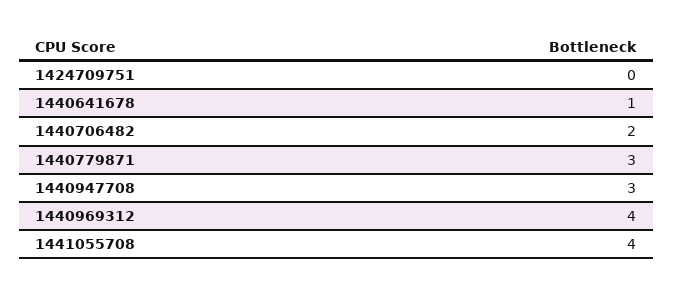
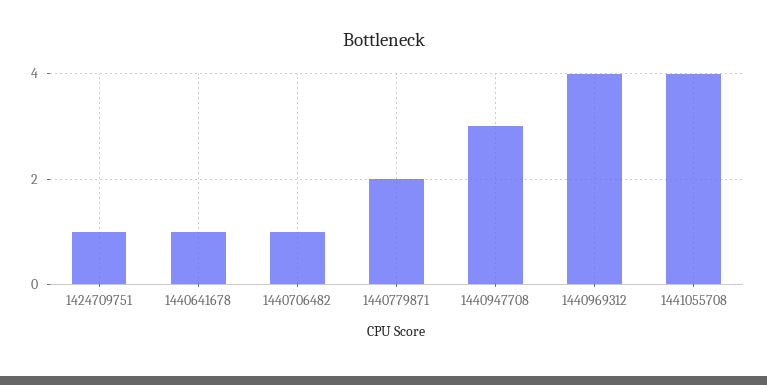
  {
-   "1424709751": 0,
+   "1424709751": 1,
    "1440641678": 1,
-   "1440706482": 2,
+   "1440706482": 1,
-   "1440779871": 3,
+   "1440779871": 2,
    "1440947708": 3,
    "1440969312": 4,
    "1441055708": 4
  }

